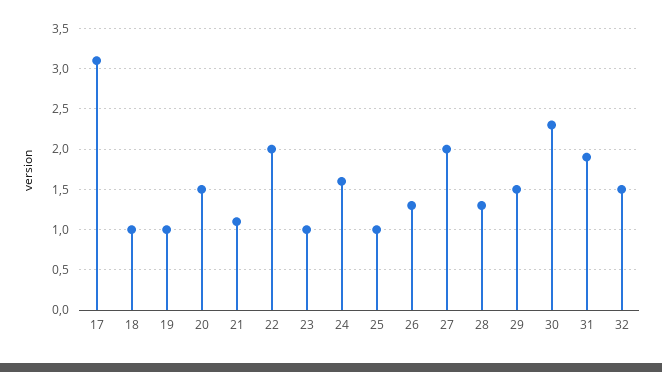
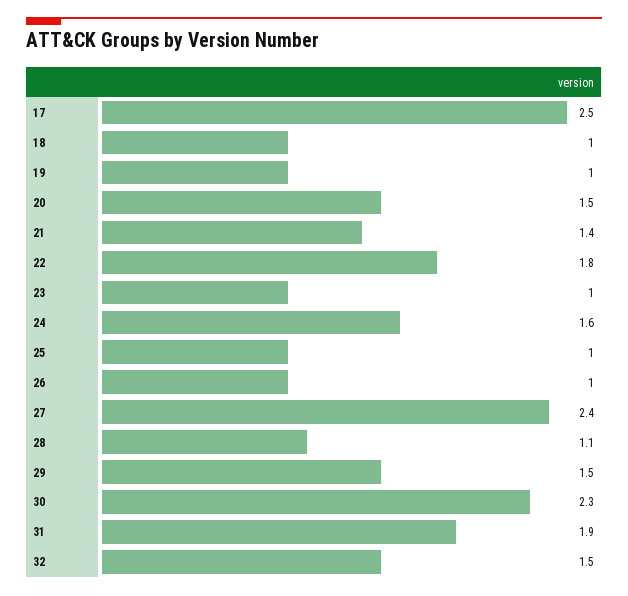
  {
-   "17": 3.1,
+   "17": 2.5,
    "18": 1,
    "19": 1,
    "20": 1.5,
-   "21": 1.1,
+   "21": 1.4,
-   "22": 2,
+   "22": 1.8,
    "23": 1,
    "24": 1.6,
    "25": 1,
-   "26": 1.3,
+   "26": 1,
-   "27": 2,
+   "27": 2.4,
-   "28": 1.3,
+   "28": 1.1,
    "29": 1.5,
    "30": 2.3,
    "31": 1.9,
    "32": 1.5
  }

